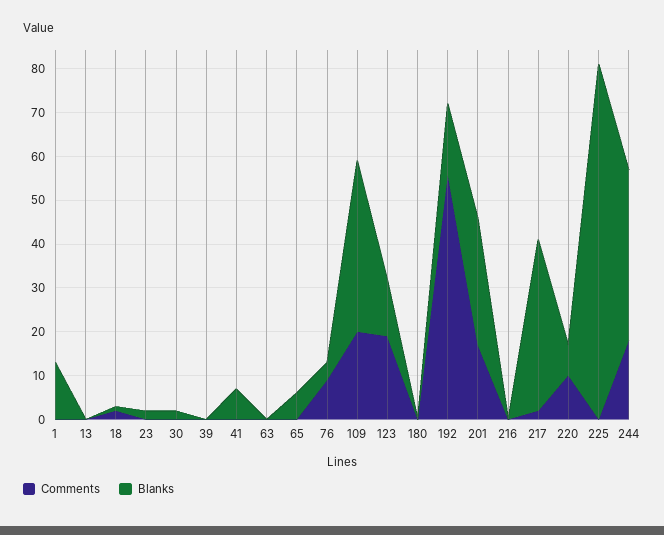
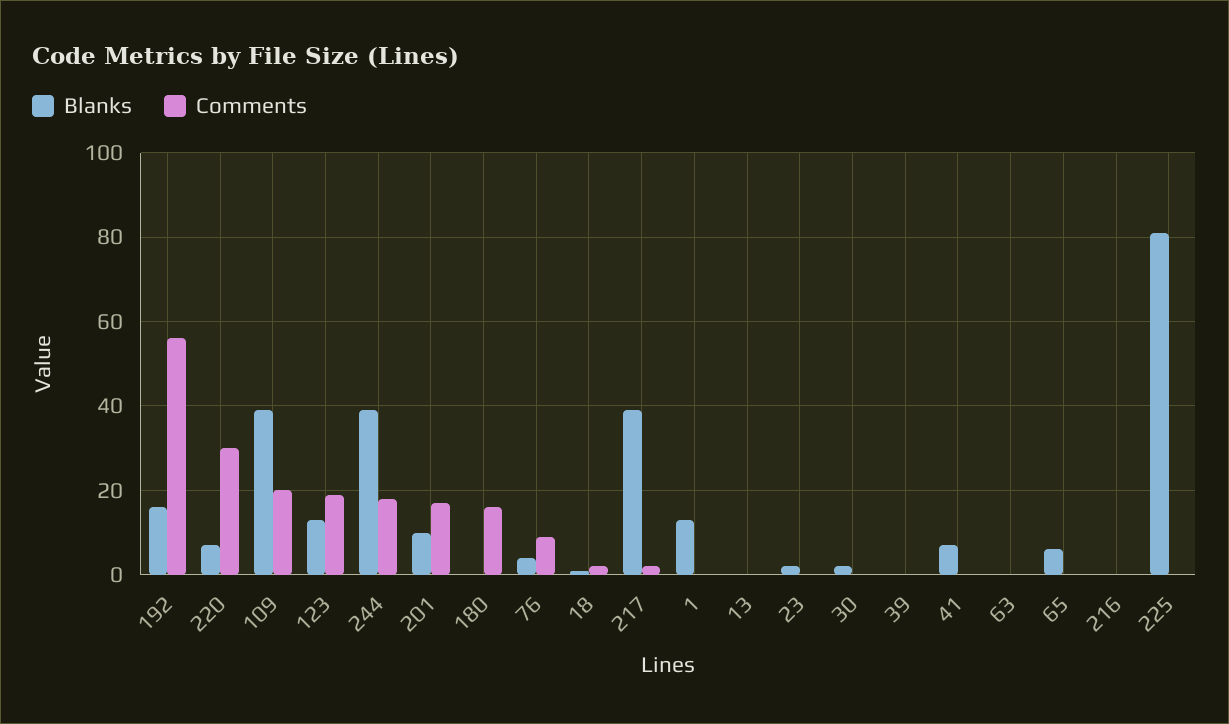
  {
    "Comments": {
      "1": 0,
      "13": 0,
      "18": 0,
      "23": 0,
      "30": 0,
      "39": 0,
      "41": 0,
      "63": 0,
      "65": 0,
      "76": 10,
      "109": 20,
      "123": 20,
-     "180": 0,
+     "180": 15,
      "192": 55,
      "201": 15,
      "216": 0,
      "217": 0,
-     "220": 10,
+     "220": 30,
      "225": 0,
      "244": 20
    },
    "Blanks": {
      "1": 15,
      "13": 0,
      "18": 0,
      "23": 0,
      "30": 0,
      "39": 0,
      "41": 5,
      "63": 0,
      "65": 5,
      "76": 5,
      "109": 40,
      "123": 15,
      "180": 0,
      "192": 15,
-     "201": 30,
+     "201": 10,
      "216": 0,
      "217": 40,
      "220": 5,
      "225": 80,
      "244": 40
    }
  }

